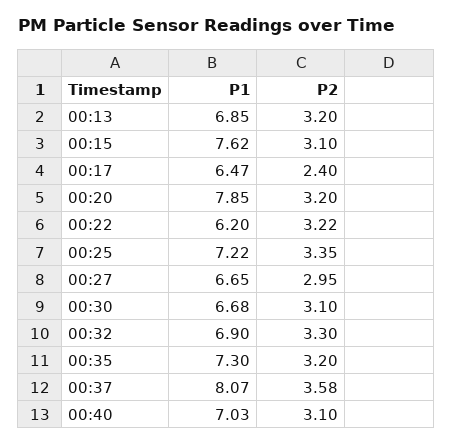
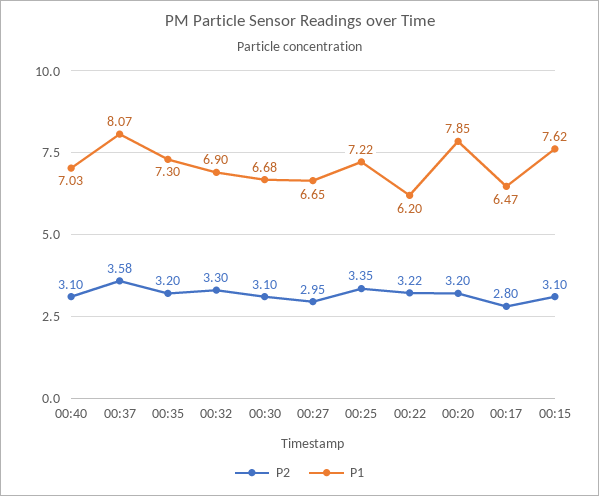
  {
    "P1": {
-     "00:13": 6.85,
      "00:15": 7.62,
      "00:17": 6.47,
      "00:20": 7.85,
      "00:22": 6.2,
      "00:25": 7.22,
      "00:27": 6.65,
      "00:30": 6.68,
      "00:32": 6.9,
      "00:35": 7.3,
      "00:37": 8.07,
      "00:40": 7.03
    },
    "P2": {
-     "00:13": 3.2,
      "00:15": 3.1,
-     "00:17": 2.4,
+     "00:17": 2.8,
      "00:20": 3.2,
      "00:22": 3.22,
      "00:25": 3.35,
      "00:27": 2.95,
      "00:30": 3.1,
      "00:32": 3.3,
      "00:35": 3.2,
      "00:37": 3.58,
      "00:40": 3.1
    }
  }

